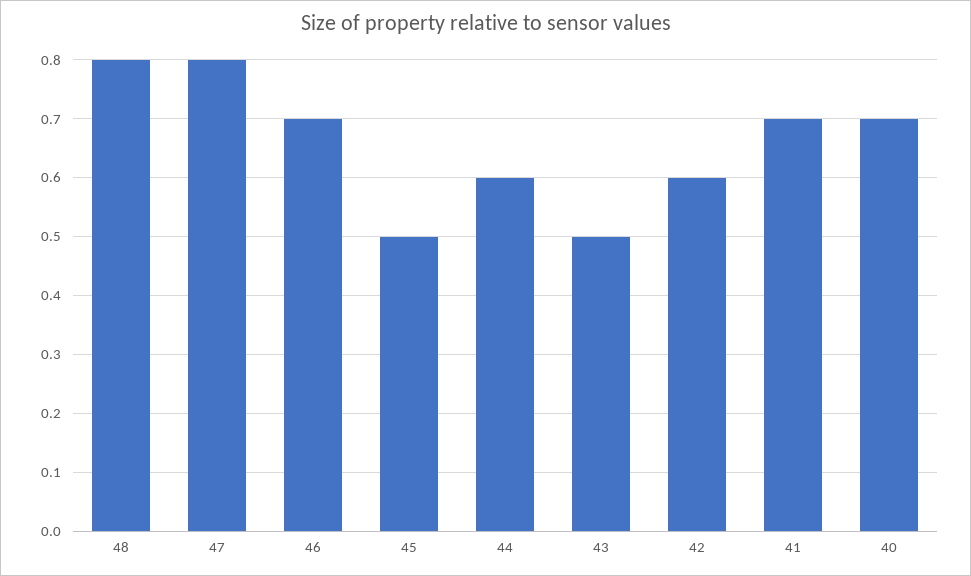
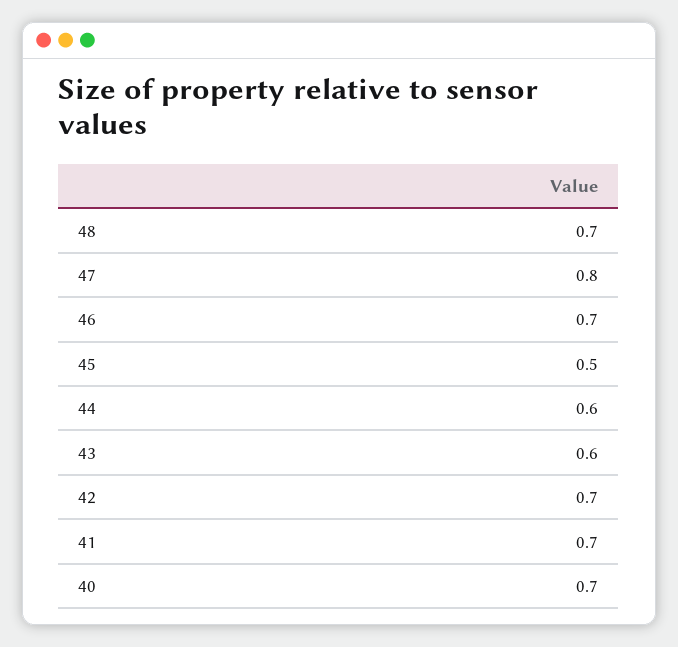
  {
-   "48": 0.8,
+   "48": 0.7,
    "47": 0.8,
    "46": 0.7,
    "45": 0.5,
    "44": 0.6,
-   "43": 0.5,
+   "43": 0.6,
-   "42": 0.6,
+   "42": 0.7,
    "41": 0.7,
    "40": 0.7
  }

